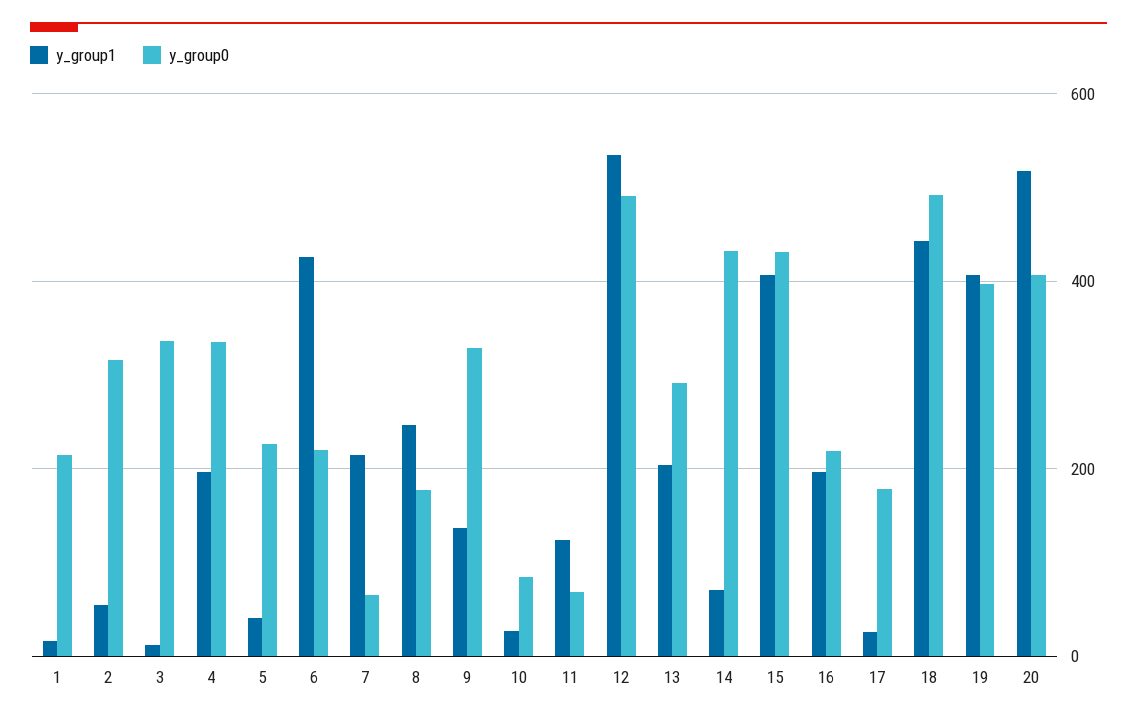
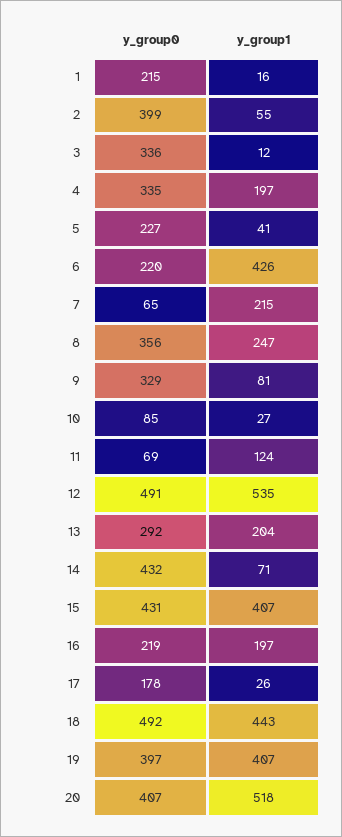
  {
    "y_group1": {
      "1": 16,
      "2": 55,
      "3": 12,
      "4": 197,
      "5": 41,
      "6": 426,
      "7": 215,
      "8": 247,
-     "9": 140,
+     "9": 81,
      "10": 27,
      "11": 124,
      "12": 535,
      "13": 204,
      "14": 71,
      "15": 407,
      "16": 197,
      "17": 26,
      "18": 443,
      "19": 407,
      "20": 518
    },
    "y_group0": {
      "1": 215,
-     "2": 320,
+     "2": 399,
      "3": 336,
      "4": 335,
      "5": 227,
      "6": 220,
      "7": 65,
-     "8": 180,
+     "8": 356,
      "9": 329,
      "10": 85,
      "11": 69,
      "12": 491,
      "13": 292,
      "14": 432,
      "15": 431,
      "16": 219,
      "17": 178,
      "18": 492,
      "19": 397,
      "20": 407
    }
  }

